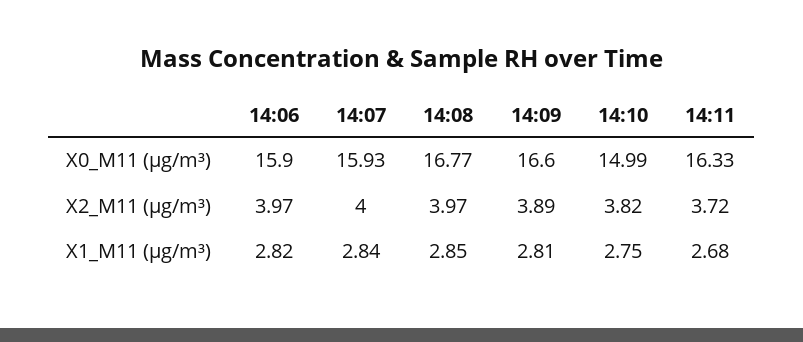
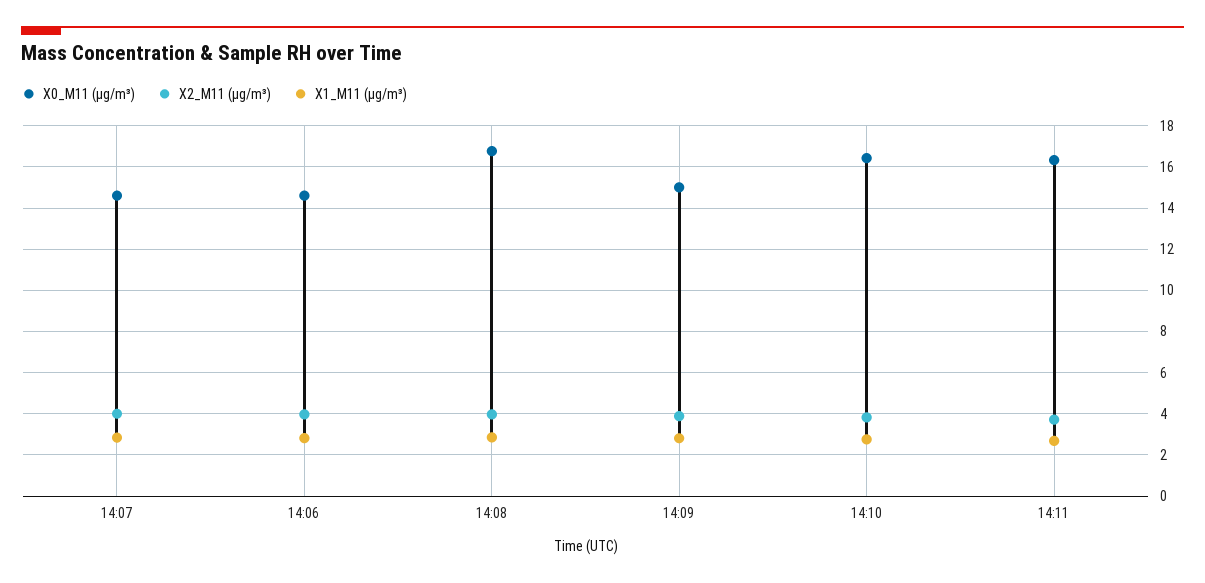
  {
    "X0_M11 (μg/m³)": {
-     "14:06": 15.9,
+     "14:06": 14.5,
-     "14:07": 15.93,
+     "14:07": 14.5,
      "14:08": 16.77,
-     "14:09": 16.6,
+     "14:09": 15,
-     "14:10": 14.99,
+     "14:10": 16.5,
      "14:11": 16.33
    },
    "X2_M11 (μg/m³)": {
      "14:06": 3.97,
      "14:07": 4,
      "14:08": 3.97,
      "14:09": 3.89,
      "14:10": 3.82,
      "14:11": 3.72
    },
    "X1_M11 (μg/m³)": {
      "14:06": 2.82,
      "14:07": 2.84,
      "14:08": 2.85,
      "14:09": 2.81,
      "14:10": 2.75,
      "14:11": 2.68
    }
  }

